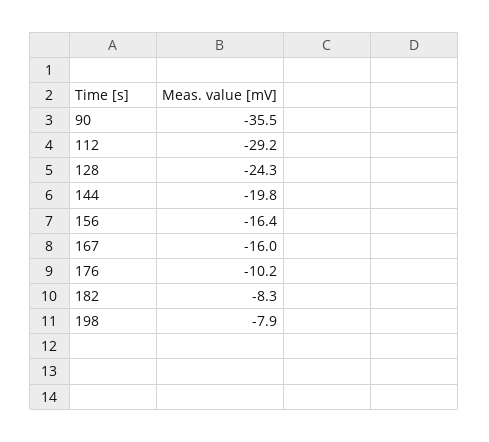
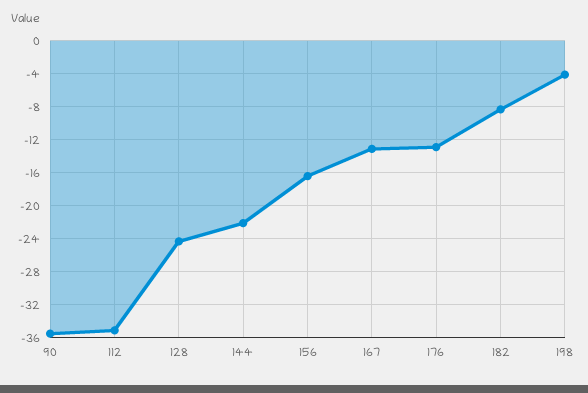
  {
    "90": -35.5,
-   "112": -29.2,
+   "112": -35,
    "128": -24.3,
-   "144": -19.8,
+   "144": -22,
    "156": -16.4,
-   "167": -16,
+   "167": -13,
-   "176": -10.2,
+   "176": -13,
    "182": -8.3,
-   "198": -7.9
+   "198": -4
  }

